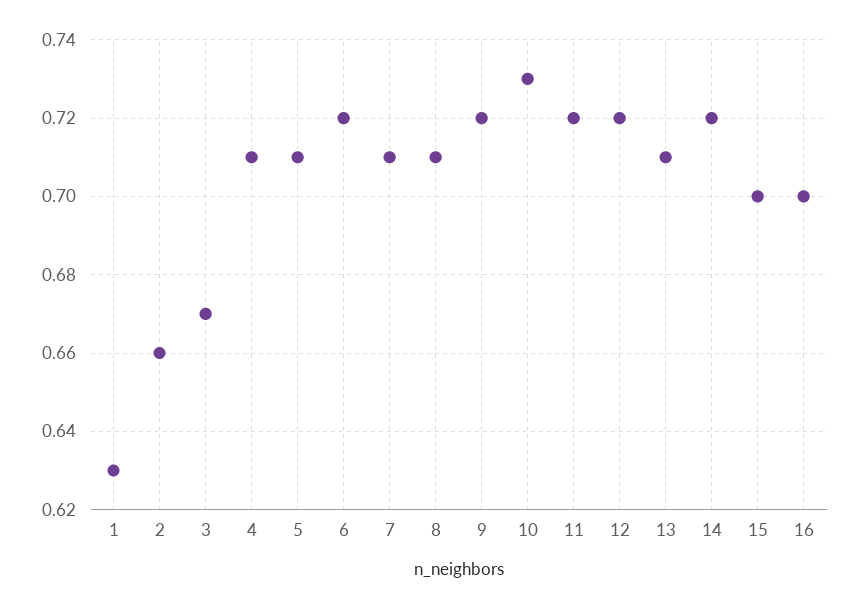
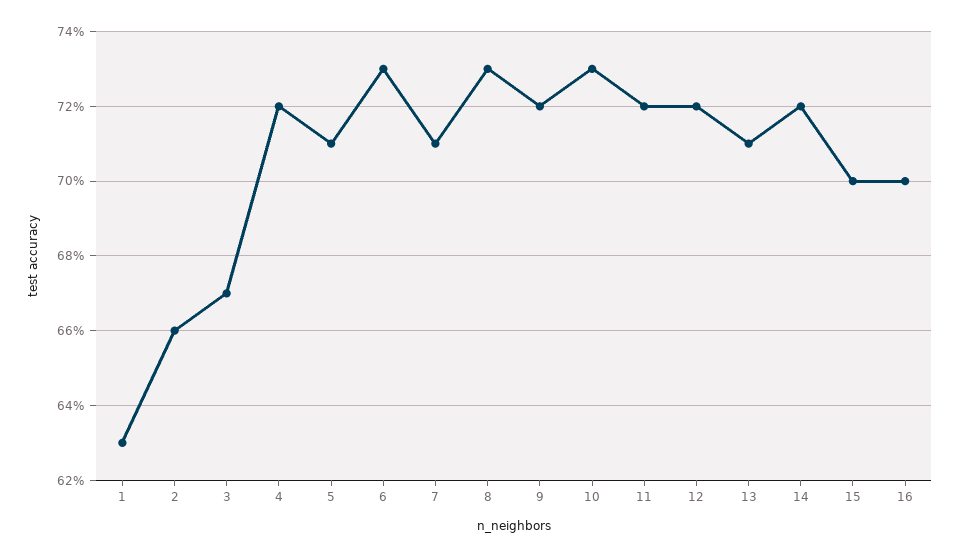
  {
    "1": 0.63,
    "2": 0.66,
    "3": 0.67,
-   "4": 0.71,
+   "4": 0.72,
    "5": 0.71,
-   "6": 0.72,
+   "6": 0.73,
    "7": 0.71,
-   "8": 0.71,
+   "8": 0.73,
    "9": 0.72,
    "10": 0.73,
    "11": 0.72,
    "12": 0.72,
    "13": 0.71,
    "14": 0.72,
    "15": 0.7,
    "16": 0.7
  }

